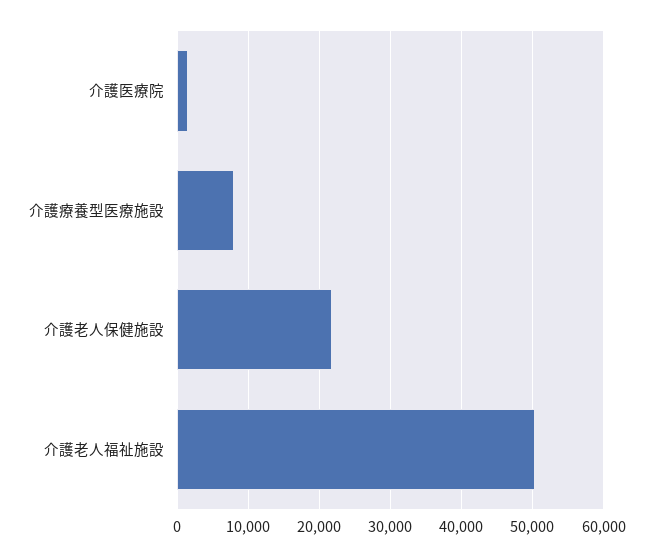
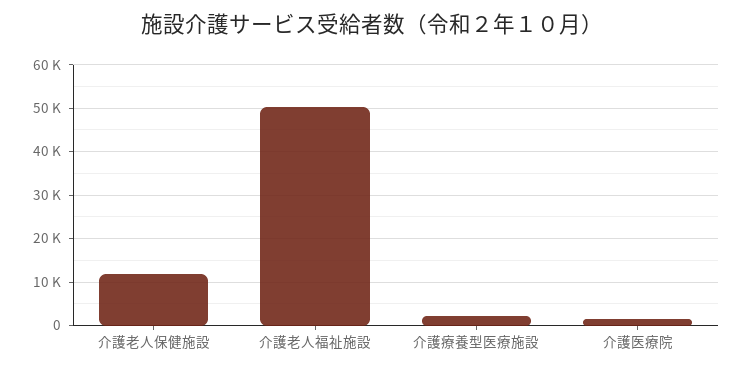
  {
    "介護医療院": 2000,
-   "介護療養型医療施設": 8000,
+   "介護療養型医療施設": 2000,
-   "介護老人保健施設": 22000,
+   "介護老人保健施設": 12000,
    "介護老人福祉施設": 50000
  }

